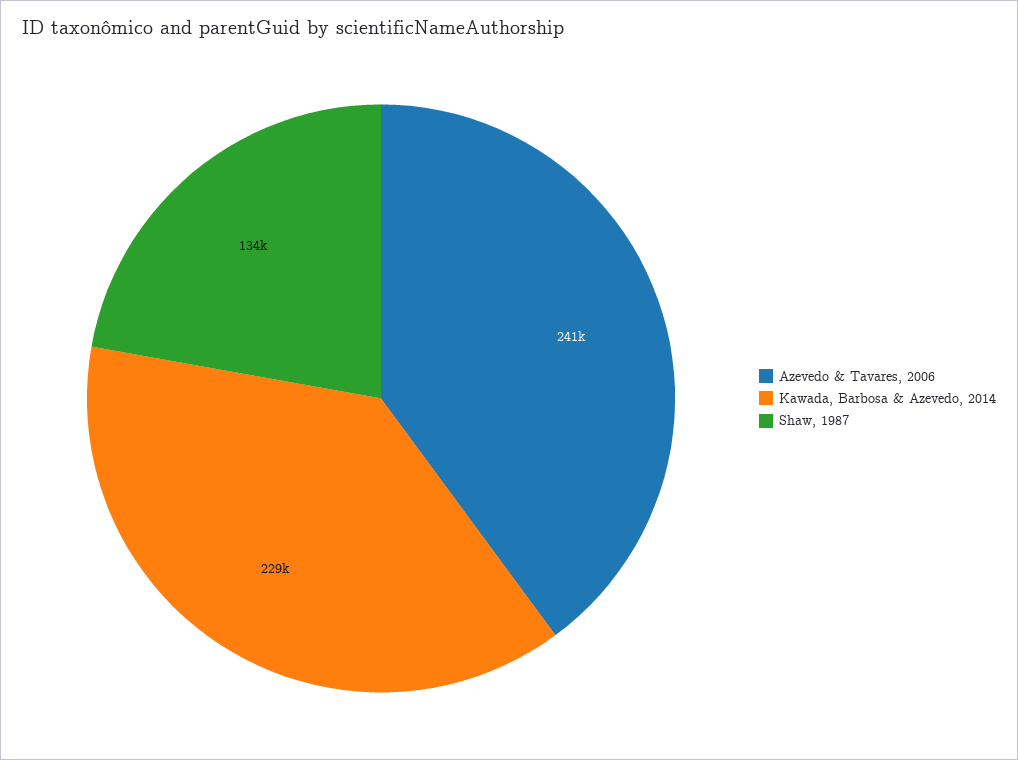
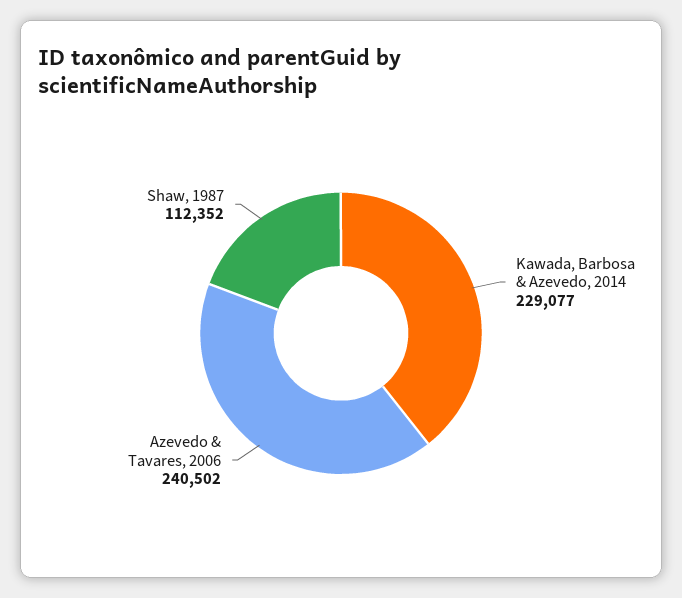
  {
    "Azevedo & Tavares, 2006": 240502,
    "Kawada, Barbosa & Azevedo, 2014": 229077,
-   "Shaw, 1987": 134000
+   "Shaw, 1987": 112352
  }

